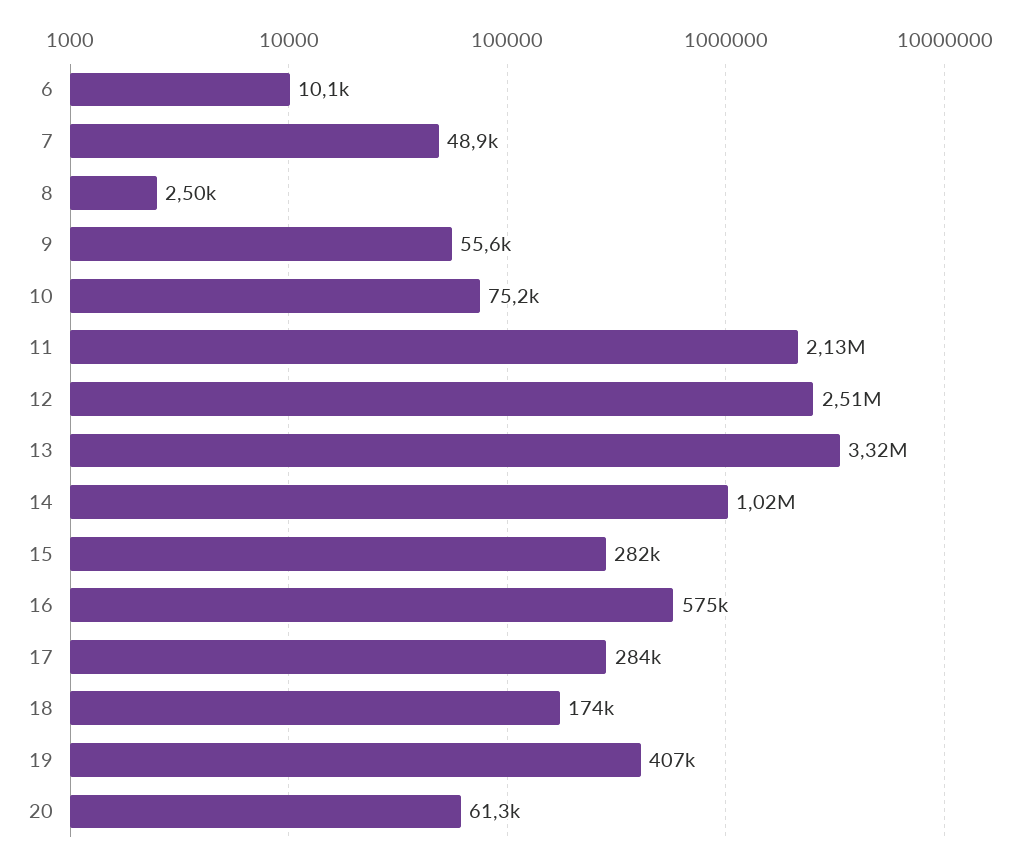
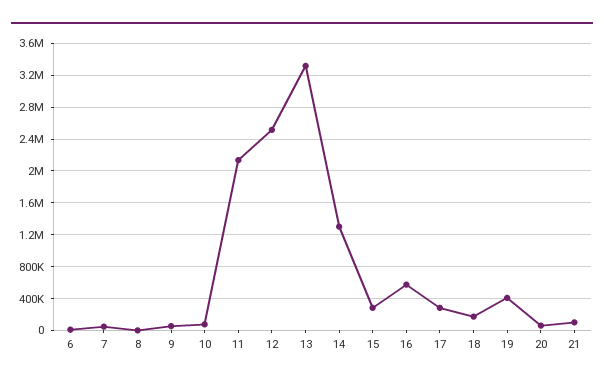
  {
    "6": 10100,
    "7": 48900,
    "8": 2500,
    "9": 55600,
    "10": 75200,
    "11": 2130000,
    "12": 2510000,
    "13": 3320000,
-   "14": 1020000,
+   "14": 1300000,
    "15": 282000,
    "16": 575000,
    "17": 284000,
    "18": 174000,
    "19": 407000,
-   "20": 61300
+   "20": 61300,
+   "21": 100000
  }

